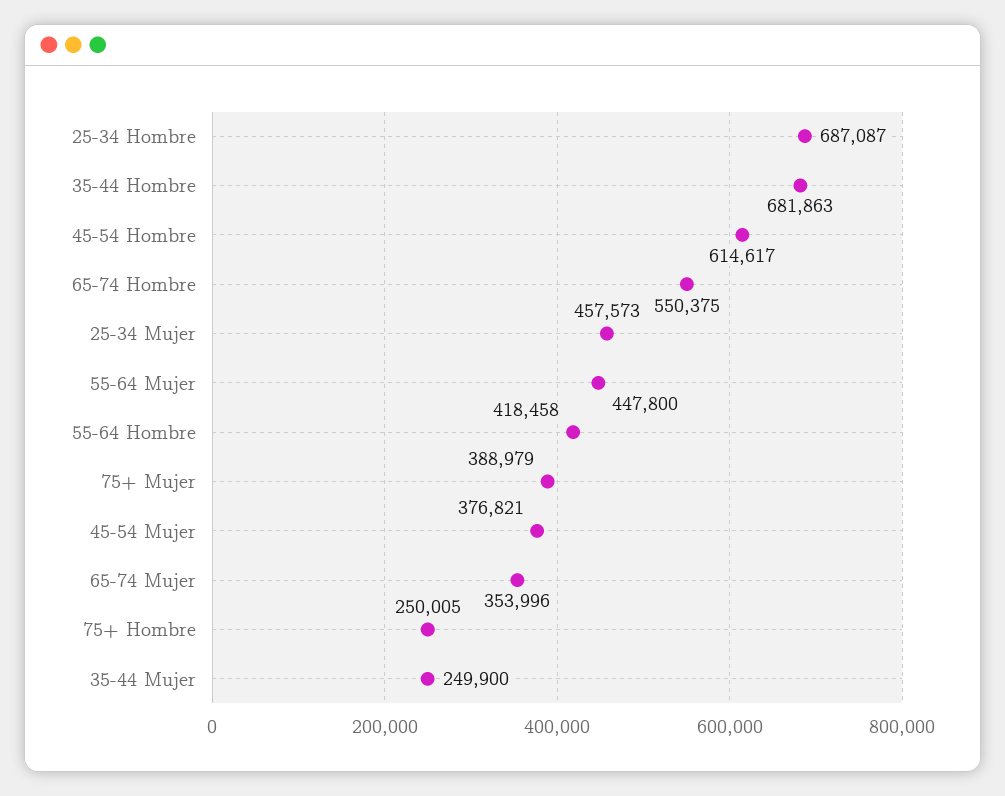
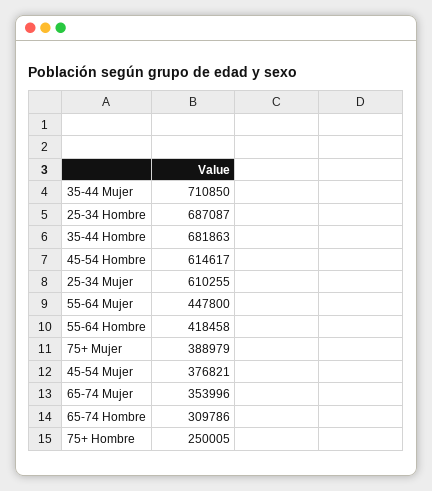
  {
    "25-34 Hombre": 687087,
    "35-44 Hombre": 681863,
    "45-54 Hombre": 614617,
-   "65-74 Hombre": 550375,
+   "65-74 Hombre": 309786,
-   "25-34 Mujer": 457573,
+   "25-34 Mujer": 610255,
    "55-64 Mujer": 447800,
    "55-64 Hombre": 418458,
    "75+ Mujer": 388979,
    "45-54 Mujer": 376821,
    "65-74 Mujer": 353996,
    "75+ Hombre": 250005,
-   "35-44 Mujer": 249900
+   "35-44 Mujer": 710850
  }

